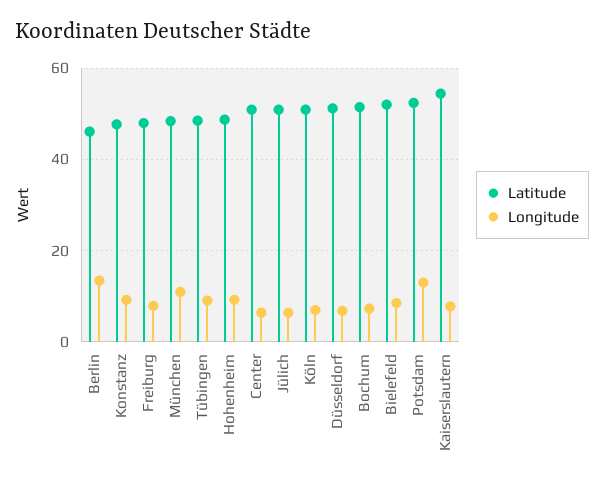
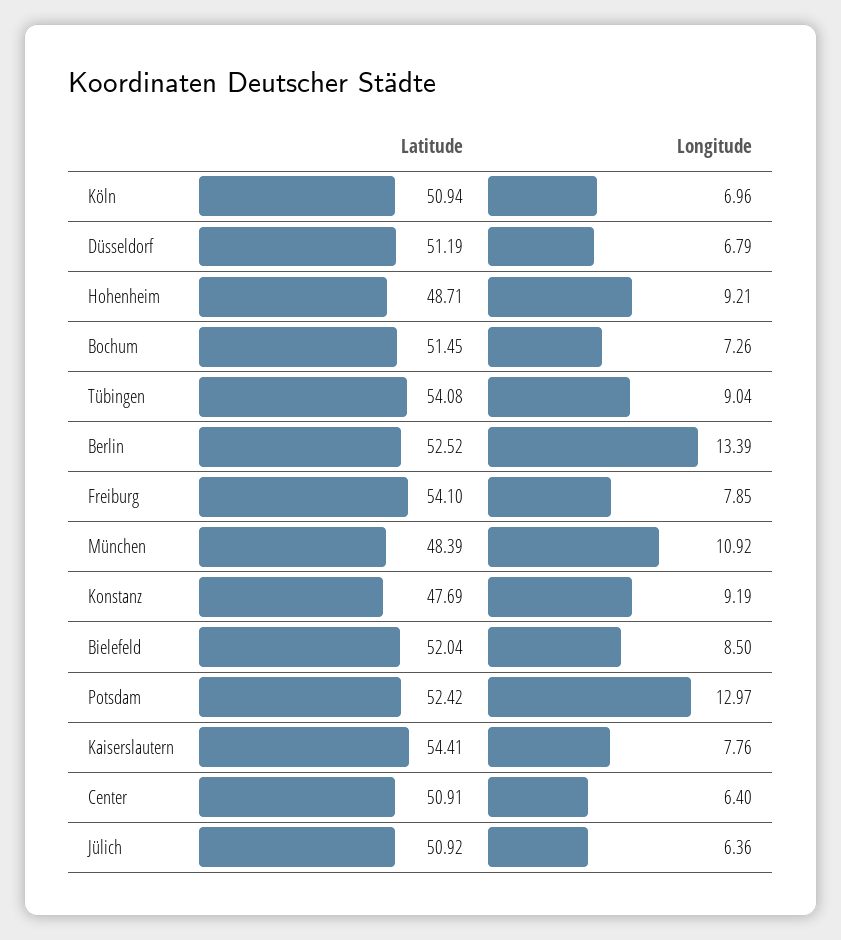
  {
    "Latitude": {
-     "Berlin": 46,
+     "Berlin": 52.52,
      "Konstanz": 47.69,
-     "Freiburg": 48,
+     "Freiburg": 54.1,
      "München": 48.39,
-     "Tübingen": 48,
+     "Tübingen": 54.08,
      "Hohenheim": 48.71,
      "Center": 50.91,
      "Jülich": 50.92,
      "Köln": 50.94,
      "Düsseldorf": 51.19,
      "Bochum": 51.45,
      "Bielefeld": 52.04,
      "Potsdam": 52.42,
      "Kaiserslautern": 54.41
    },
    "Longitude": {
      "Berlin": 13.39,
      "Konstanz": 9.19,
      "Freiburg": 7.85,
      "München": 10.92,
      "Tübingen": 9.04,
      "Hohenheim": 9.21,
      "Center": 6.4,
      "Jülich": 6.36,
      "Köln": 6.96,
      "Düsseldorf": 6.79,
      "Bochum": 7.26,
      "Bielefeld": 8.5,
      "Potsdam": 12.97,
      "Kaiserslautern": 7.76
    }
  }

